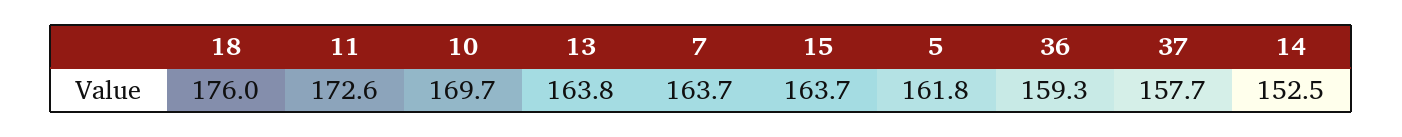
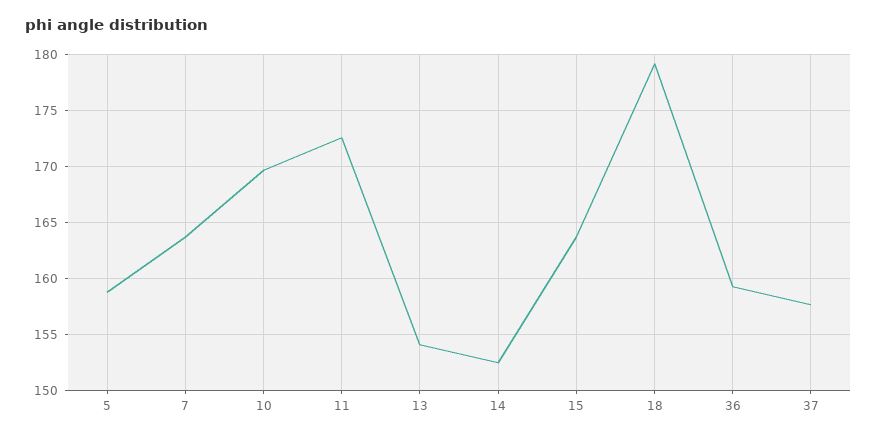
  {
-   "18": 176,
+   "18": 179,
    "11": 172.6,
    "10": 169.7,
-   "13": 163.8,
+   "13": 154,
    "7": 163.7,
    "15": 163.7,
-   "5": 161.8,
+   "5": 159,
    "36": 159.3,
    "37": 157.7,
    "14": 152.5
  }

